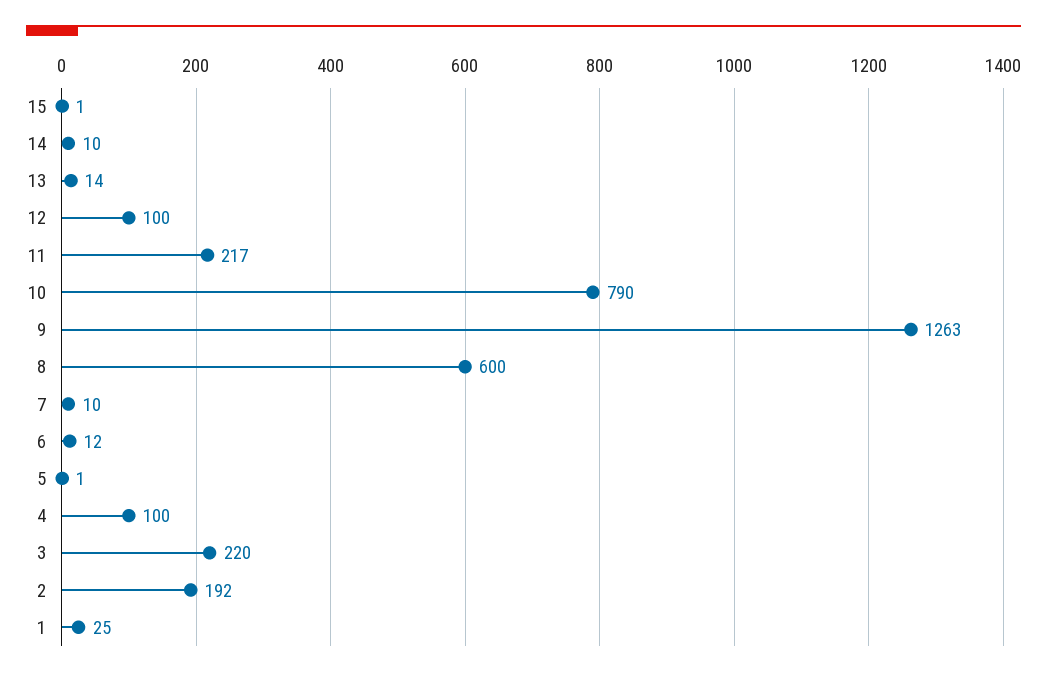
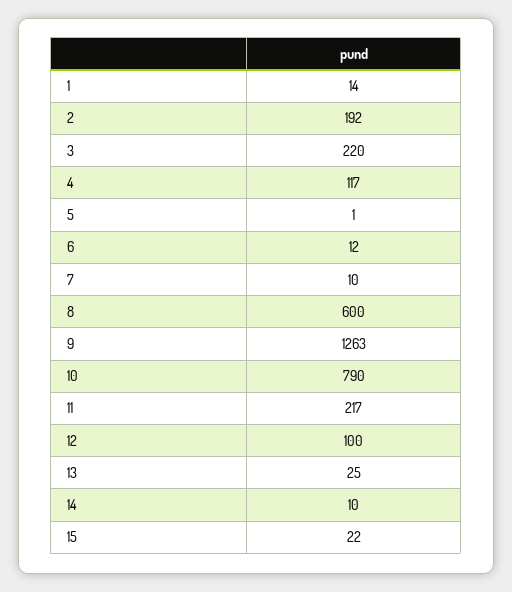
  {
-   "15": 1,
+   "15": 22,
    "14": 10,
-   "13": 14,
+   "13": 25,
    "12": 100,
    "11": 217,
    "10": 790,
    "9": 1263,
    "8": 600,
    "7": 10,
    "6": 12,
    "5": 1,
-   "4": 100,
+   "4": 117,
    "3": 220,
    "2": 192,
-   "1": 25
+   "1": 14
  }

